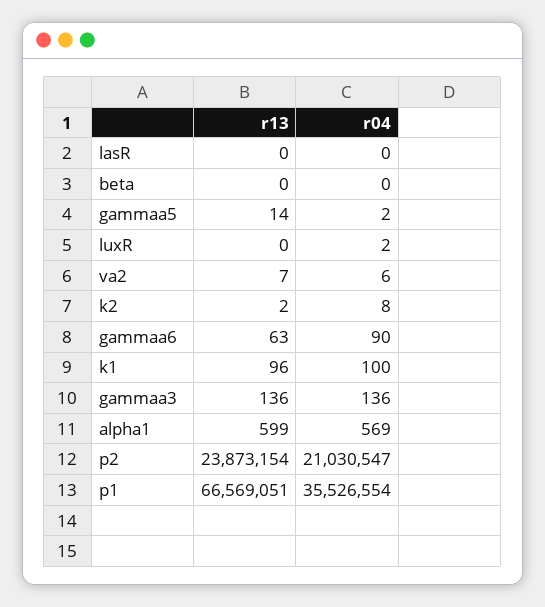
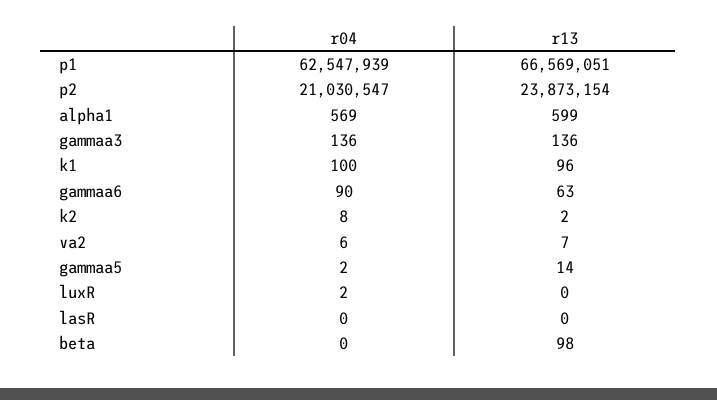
  {
    "r13": {
      "lasR": 0,
-     "beta": 0,
+     "beta": 98,
      "gammaa5": 14,
      "luxR": 0,
      "va2": 7,
      "k2": 2,
      "gammaa6": 63,
      "k1": 96,
      "gammaa3": 136,
      "alpha1": 599,
      "p2": 23873154,
      "p1": 66569051
    },
    "r04": {
      "lasR": 0,
      "beta": 0,
      "gammaa5": 2,
      "luxR": 2,
      "va2": 6,
      "k2": 8,
      "gammaa6": 90,
      "k1": 100,
      "gammaa3": 136,
      "alpha1": 569,
      "p2": 21030547,
-     "p1": 35526554
+     "p1": 62547939
    }
  }

